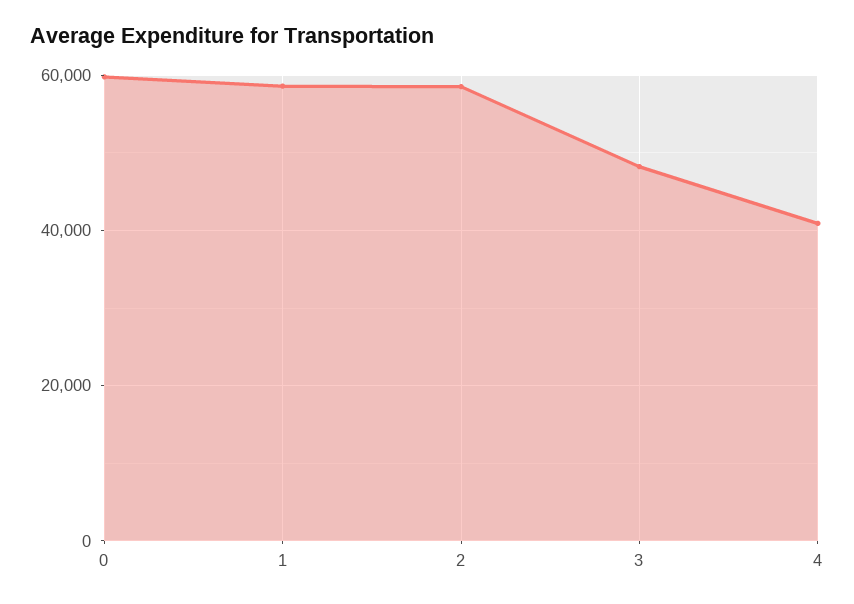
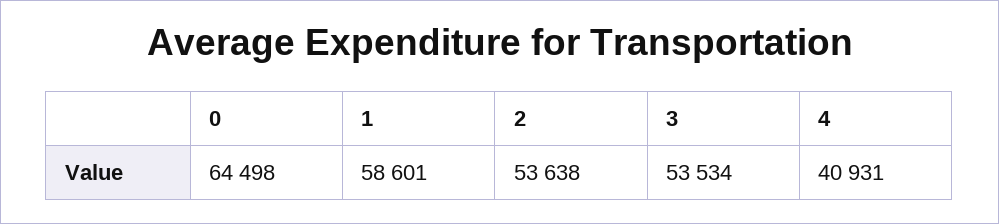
  {
-   "0": 60000,
+   "0": 64498,
    "1": 58601,
-   "2": 58000,
+   "2": 53638,
-   "3": 48000,
+   "3": 53534,
    "4": 40931
  }

